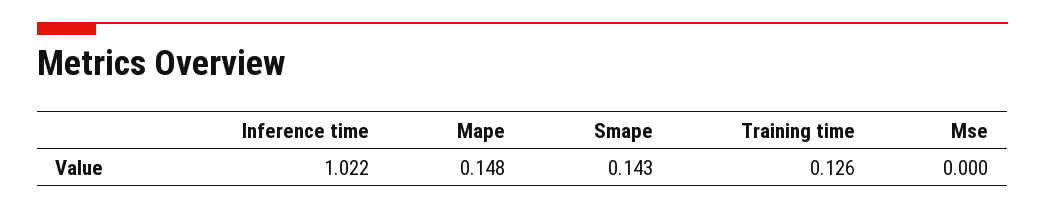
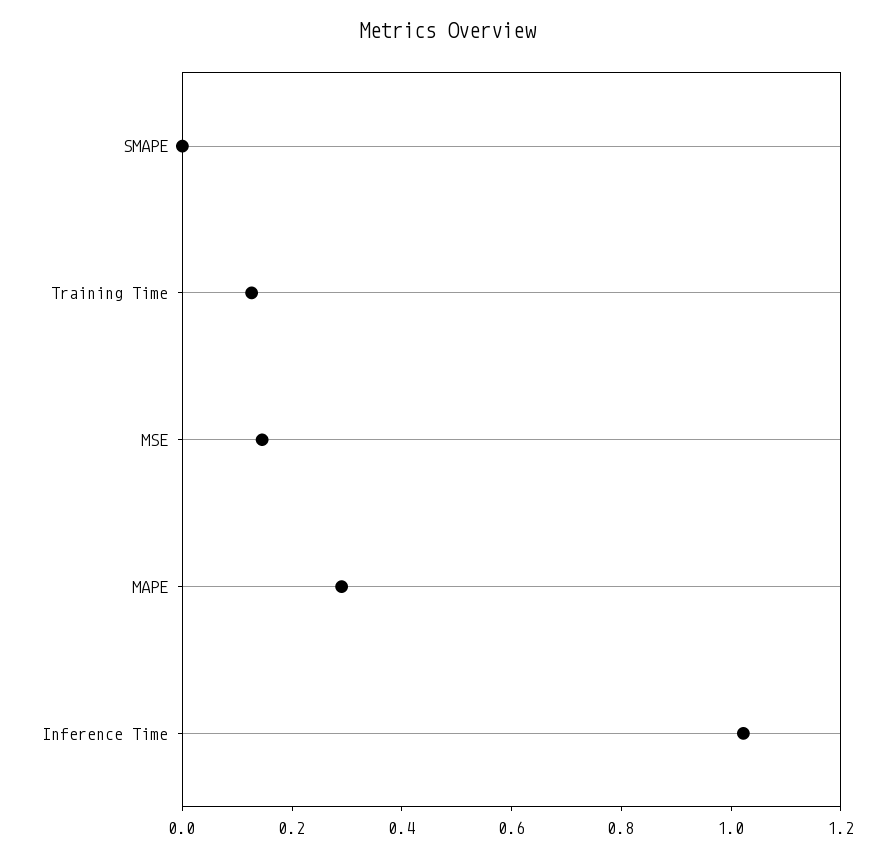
  {
    "Inference time": 1.022,
-   "Mape": 0.148,
+   "Mape": 0.3,
-   "Smape": 0.143,
+   "Smape": 0,
    "Training time": 0.126,
-   "Mse": 0
+   "Mse": 0.15
  }

